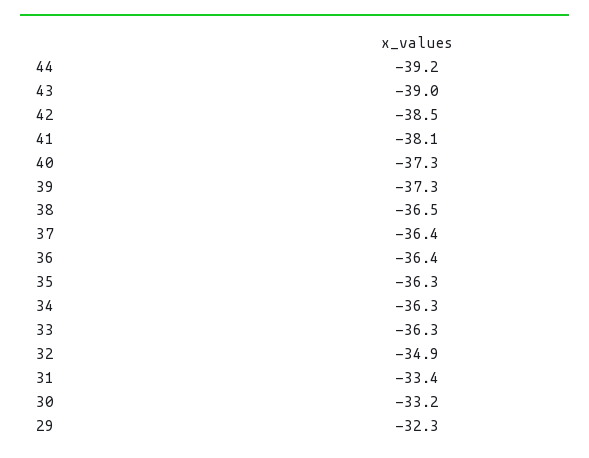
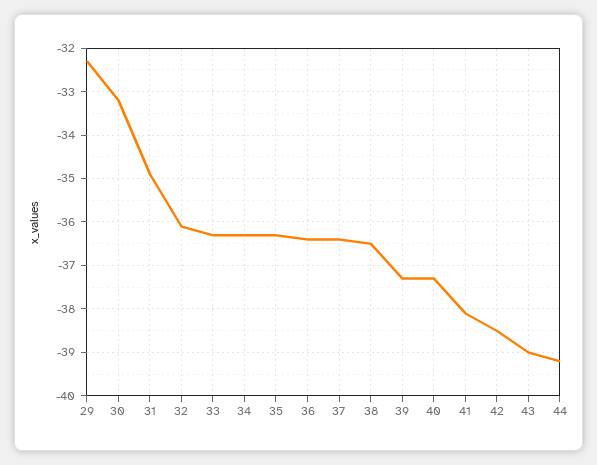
  {
    "44": -39.2,
    "43": -39,
    "42": -38.5,
    "41": -38.1,
    "40": -37.3,
    "39": -37.3,
    "38": -36.5,
    "37": -36.4,
    "36": -36.4,
    "35": -36.3,
    "34": -36.3,
    "33": -36.3,
-   "32": -34.9,
+   "32": -36,
-   "31": -33.4,
+   "31": -35,
    "30": -33.2,
    "29": -32.3
  }

